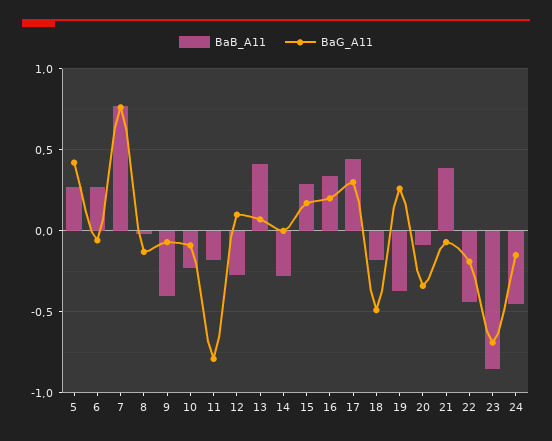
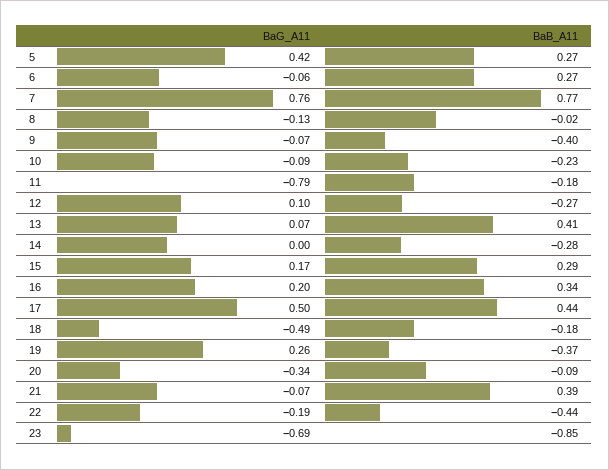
  {
    "BaB_A11": {
      "5": 0.27,
      "6": 0.27,
      "7": 0.77,
      "8": -0.02,
      "9": -0.4,
      "10": -0.23,
      "11": -0.18,
      "12": -0.27,
      "13": 0.41,
      "14": -0.28,
      "15": 0.29,
      "16": 0.34,
      "17": 0.44,
      "18": -0.18,
      "19": -0.37,
      "20": -0.09,
      "21": 0.39,
      "22": -0.44,
-     "23": -0.85,
+     "23": -0.85
-     "24": -0.45
    },
    "BaG_A11": {
      "5": 0.42,
      "6": -0.06,
      "7": 0.76,
      "8": -0.13,
      "9": -0.07,
      "10": -0.09,
      "11": -0.79,
      "12": 0.1,
      "13": 0.07,
      "14": 0,
      "15": 0.17,
      "16": 0.2,
-     "17": 0.3,
+     "17": 0.5,
      "18": -0.49,
      "19": 0.26,
      "20": -0.34,
      "21": -0.07,
      "22": -0.19,
-     "23": -0.69,
+     "23": -0.69
-     "24": -0.15
    }
  }

